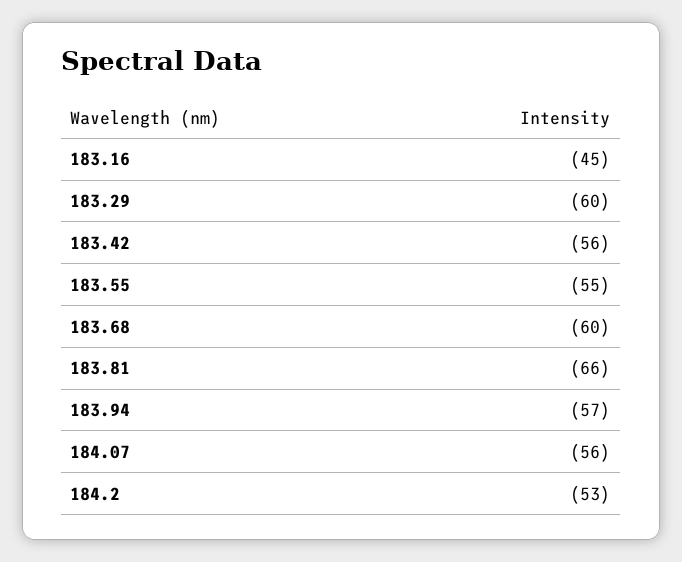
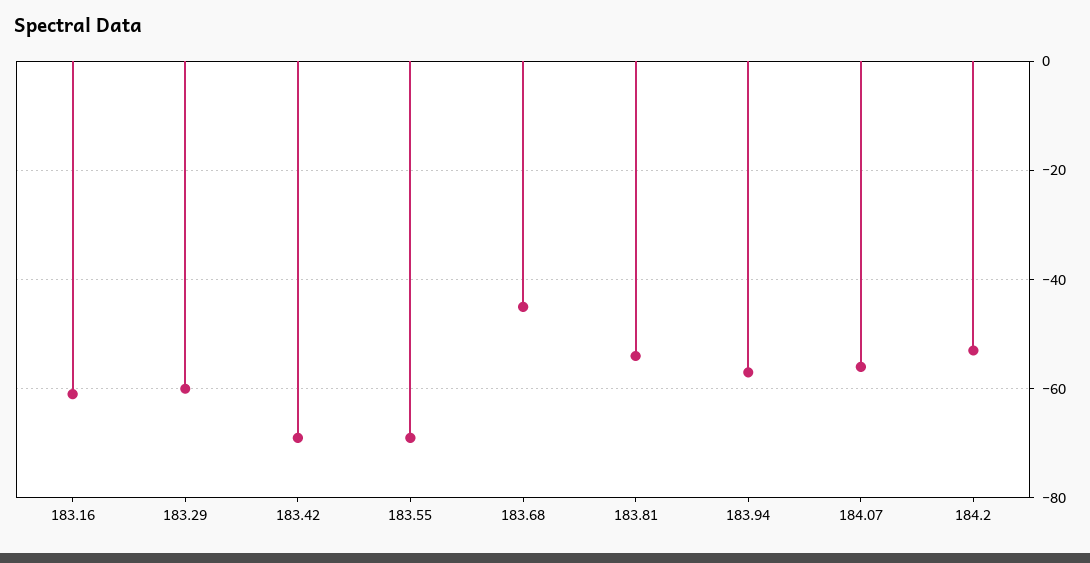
  {
-   "183.16": -45,
+   "183.16": -60,
    "183.29": -60,
-   "183.42": -56,
+   "183.42": -70,
-   "183.55": -55,
+   "183.55": -70,
-   "183.68": -60,
+   "183.68": -45,
-   "183.81": -66,
+   "183.81": -55,
    "183.94": -57,
    "184.07": -56,
    "184.2": -53
  }

